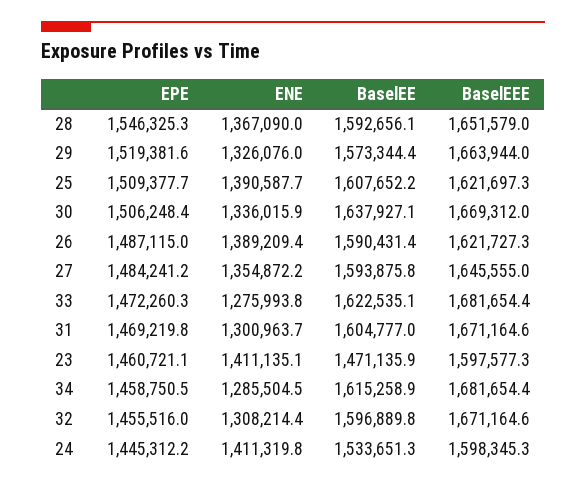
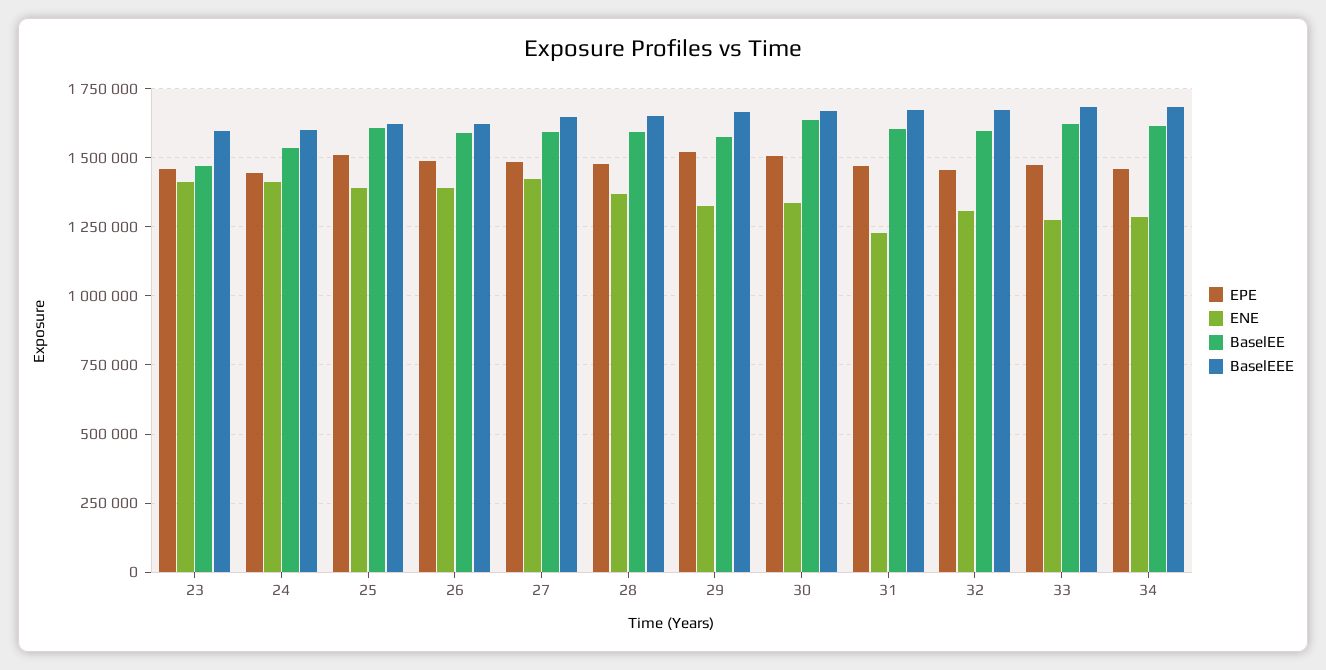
  {
    "EPE": {
-     "28": 1546325.3,
+     "28": 1475000,
      "29": 1519381.6,
      "25": 1509377.7,
      "30": 1506248.4,
      "26": 1487115,
      "27": 1484241.2,
      "33": 1472260.3,
      "31": 1469219.8,
      "23": 1460721.1,
      "34": 1458750.5,
      "32": 1455516,
      "24": 1445312.2
    },
    "ENE": {
      "28": 1367090,
      "29": 1326076,
      "25": 1390587.7,
      "30": 1336015.9,
      "26": 1389209.4,
-     "27": 1354872.2,
+     "27": 1425000,
      "33": 1275993.8,
-     "31": 1300963.7,
+     "31": 1225000,
      "23": 1411135.1,
      "34": 1285504.5,
      "32": 1308214.4,
      "24": 1411319.8
    },
    "BaselEE": {
      "28": 1592656.1,
      "29": 1573344.4,
      "25": 1607652.2,
      "30": 1637927.1,
      "26": 1590431.4,
      "27": 1593875.8,
      "33": 1622535.1,
      "31": 1604777,
      "23": 1471135.9,
      "34": 1615258.9,
      "32": 1596889.8,
      "24": 1533651.3
    },
    "BaselEEE": {
      "28": 1651579,
      "29": 1663944,
      "25": 1621697.3,
      "30": 1669312,
      "26": 1621727.3,
      "27": 1645555,
      "33": 1681654.4,
      "31": 1671164.6,
      "23": 1597577.3,
      "34": 1681654.4,
      "32": 1671164.6,
      "24": 1598345.3
    }
  }

